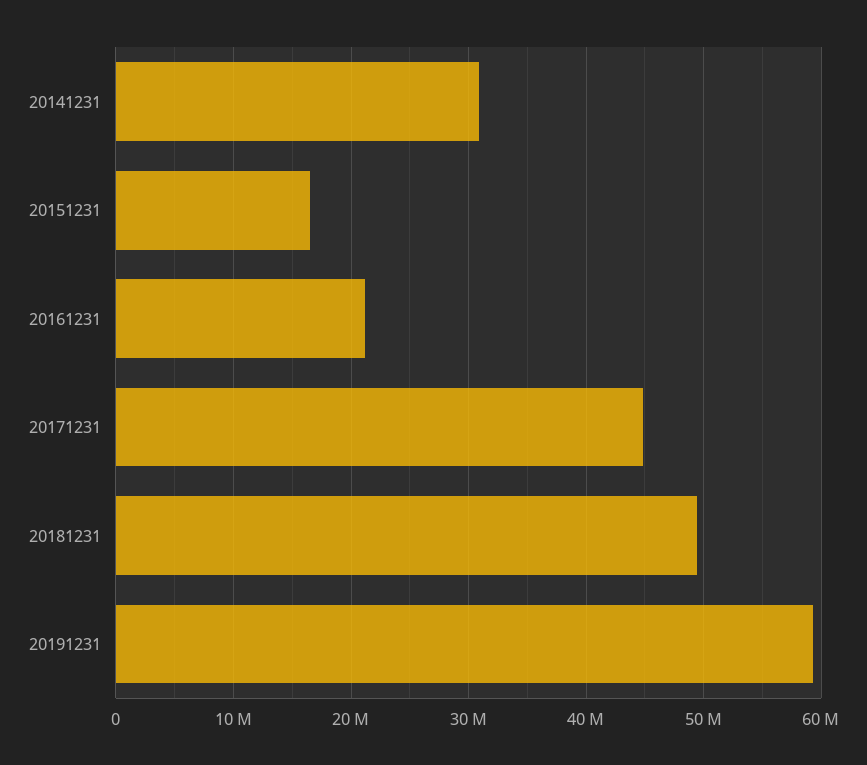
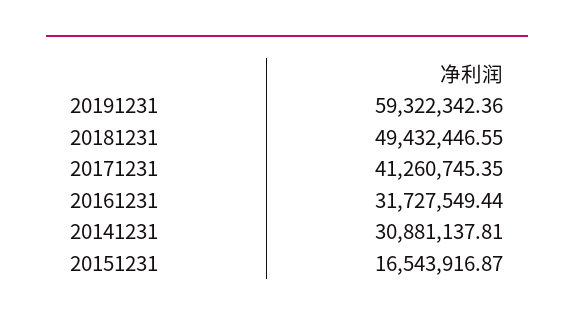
  {
    "20141231": 30881137.81,
    "20151231": 16543916.87,
-   "20161231": 21000000,
+   "20161231": 31727549.44,
-   "20171231": 45000000,
+   "20171231": 41260745.35,
    "20181231": 49432446.55,
    "20191231": 59322342.36
  }

